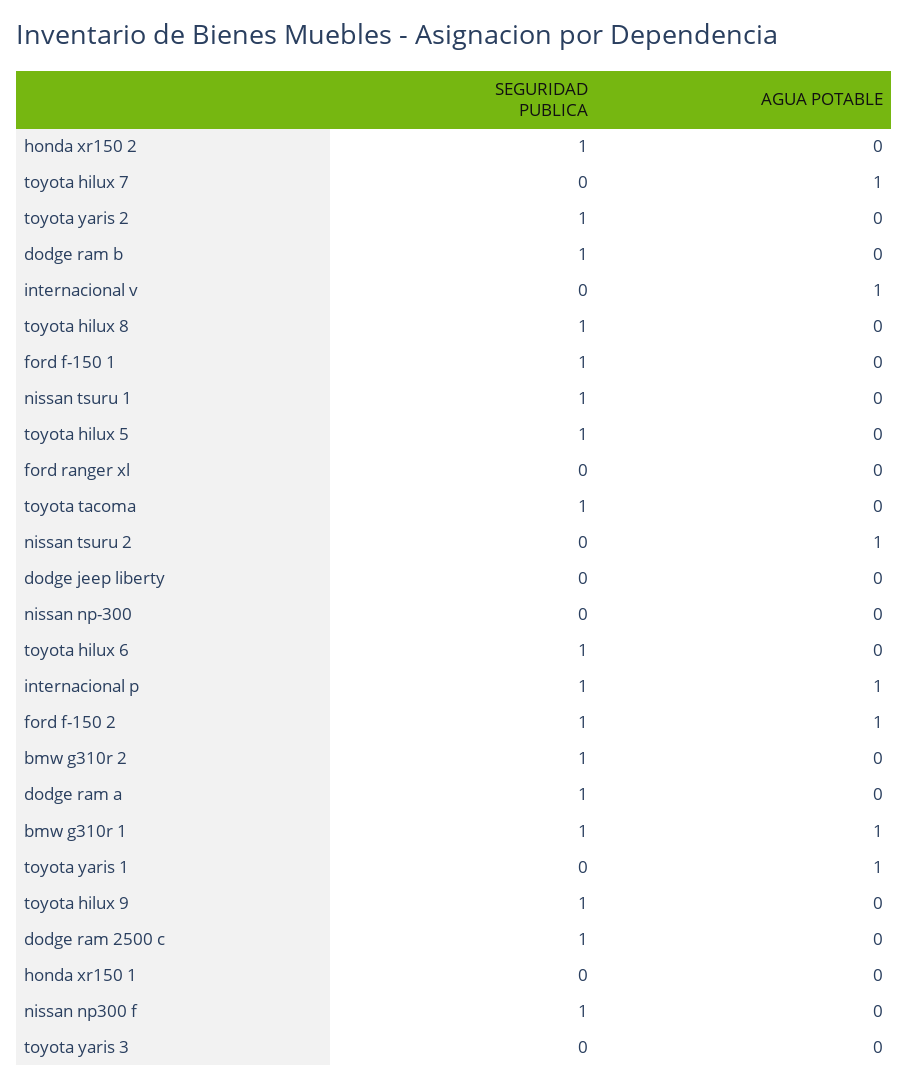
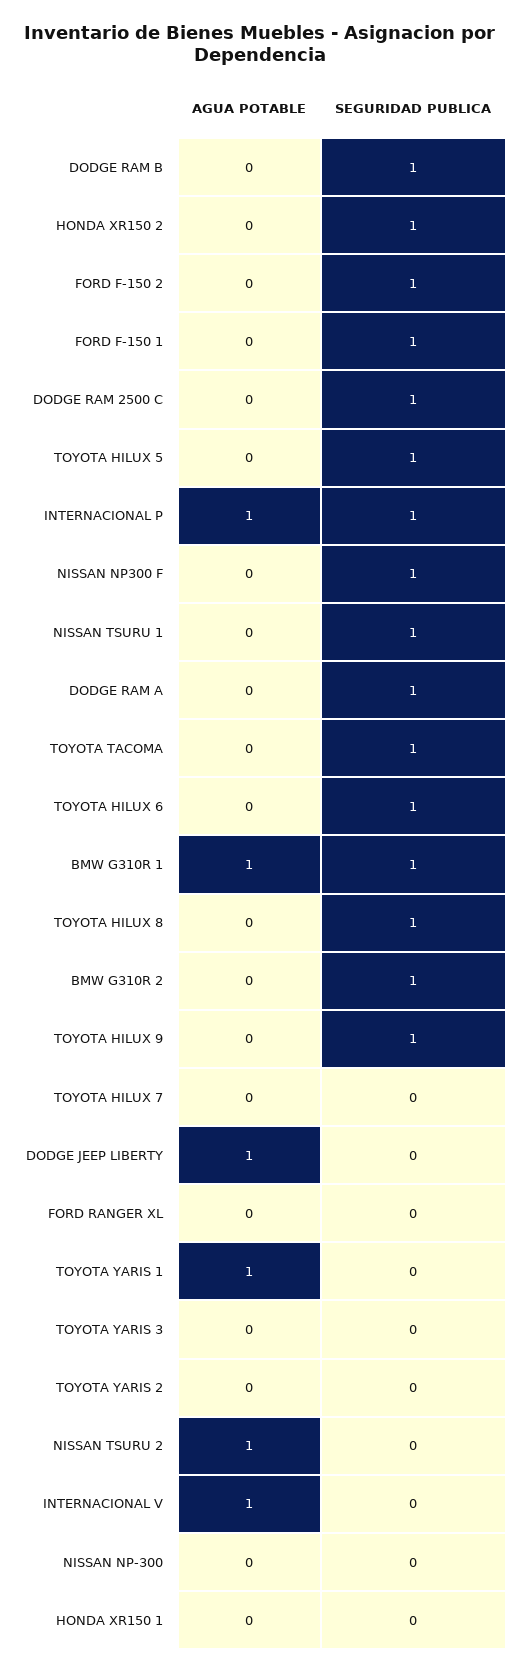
  {
    "SEGURIDAD PUBLICA": {
      "honda xr150 2": 1,
      "toyota hilux 7": 0,
-     "toyota yaris 2": 1,
+     "toyota yaris 2": 0,
      "dodge ram b": 1,
      "internacional v": 0,
      "toyota hilux 8": 1,
      "ford f-150 1": 1,
      "nissan tsuru 1": 1,
      "toyota hilux 5": 1,
      "ford ranger xl": 0,
      "toyota tacoma": 1,
      "nissan tsuru 2": 0,
      "dodge jeep liberty": 0,
      "nissan np-300": 0,
      "toyota hilux 6": 1,
      "internacional p": 1,
      "ford f-150 2": 1,
      "bmw g310r 2": 1,
      "dodge ram a": 1,
      "bmw g310r 1": 1,
      "toyota yaris 1": 0,
      "toyota hilux 9": 1,
      "dodge ram 2500 c": 1,
      "honda xr150 1": 0,
      "nissan np300 f": 1,
      "toyota yaris 3": 0
    },
    "AGUA POTABLE": {
      "honda xr150 2": 0,
-     "toyota hilux 7": 1,
+     "toyota hilux 7": 0,
      "toyota yaris 2": 0,
      "dodge ram b": 0,
      "internacional v": 1,
      "toyota hilux 8": 0,
      "ford f-150 1": 0,
      "nissan tsuru 1": 0,
      "toyota hilux 5": 0,
      "ford ranger xl": 0,
      "toyota tacoma": 0,
      "nissan tsuru 2": 1,
-     "dodge jeep liberty": 0,
+     "dodge jeep liberty": 1,
      "nissan np-300": 0,
      "toyota hilux 6": 0,
      "internacional p": 1,
-     "ford f-150 2": 1,
+     "ford f-150 2": 0,
      "bmw g310r 2": 0,
      "dodge ram a": 0,
      "bmw g310r 1": 1,
      "toyota yaris 1": 1,
      "toyota hilux 9": 0,
      "dodge ram 2500 c": 0,
      "honda xr150 1": 0,
      "nissan np300 f": 0,
      "toyota yaris 3": 0
    }
  }

